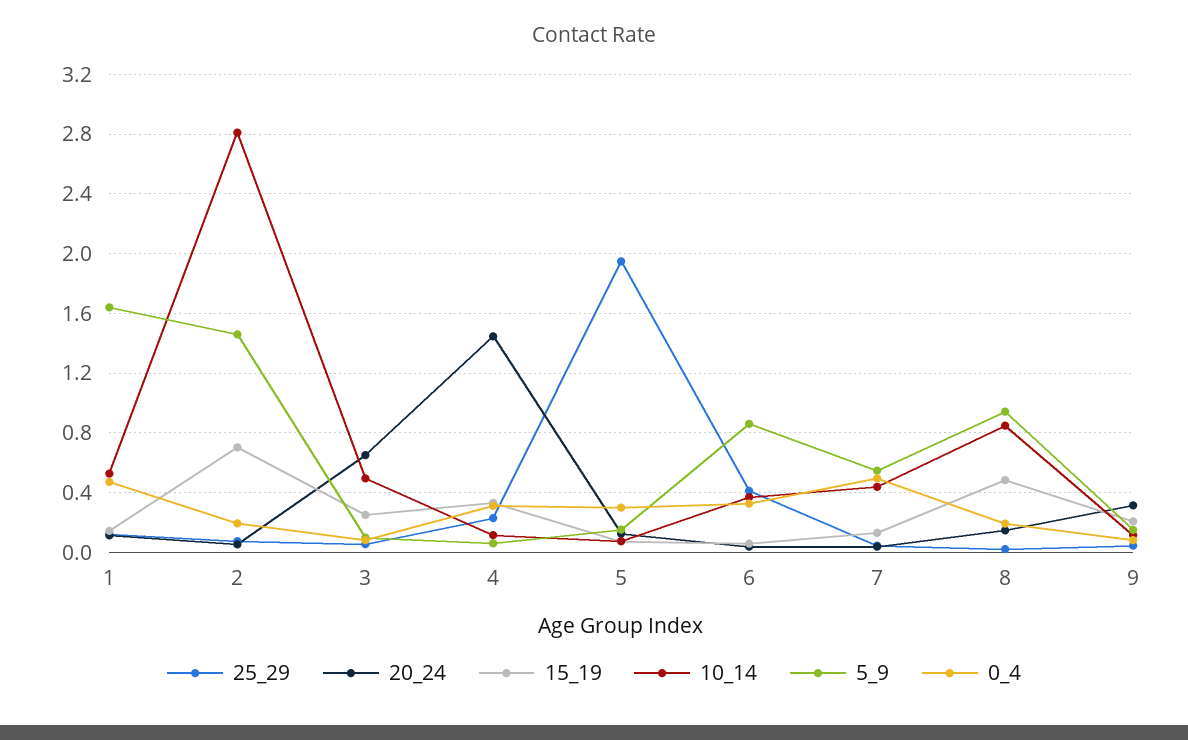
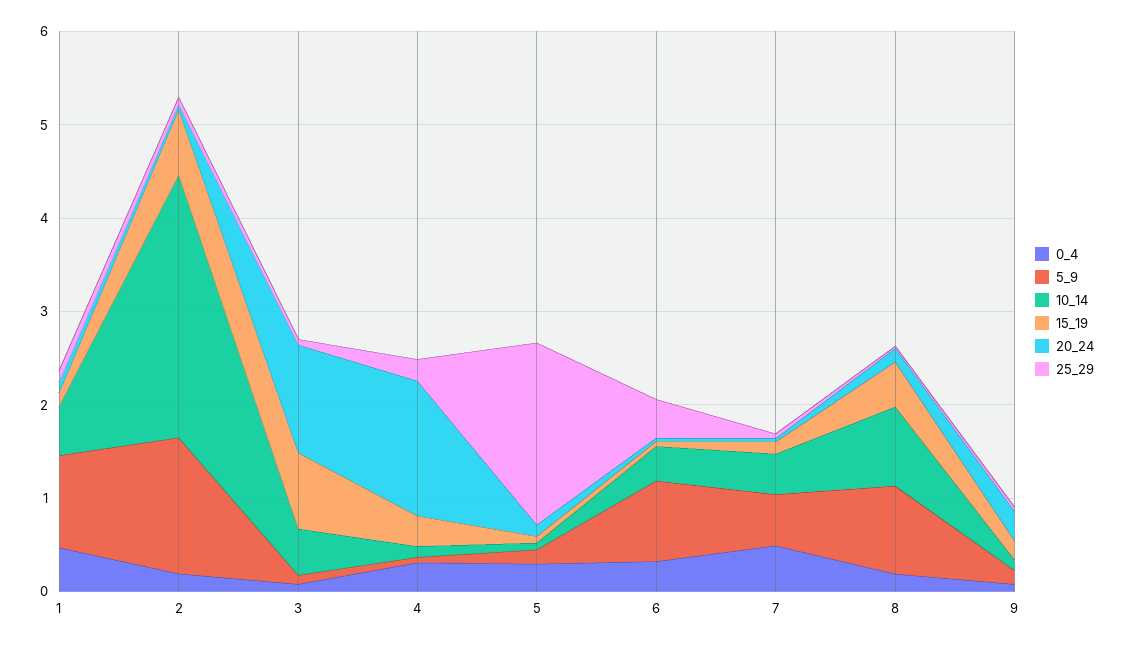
  {
    "25_29": {
      "1": 0.1,
      "2": 0.05,
      "3": 0.05,
      "4": 0.25,
      "5": 1.95,
      "6": 0.4,
      "7": 0.05,
      "8": 0,
      "9": 0.05
    },
    "20_24": {
      "1": 0.1,
      "2": 0.05,
-     "3": 0.65,
+     "3": 1.2,
      "4": 1.45,
      "5": 0.15,
      "6": 0.05,
      "7": 0.05,
      "8": 0.15,
      "9": 0.3
    },
    "15_19": {
      "1": 0.15,
      "2": 0.7,
-     "3": 0.25,
+     "3": 0.8,
      "4": 0.35,
      "5": 0.05,
      "6": 0.05,
      "7": 0.15,
      "8": 0.5,
      "9": 0.2
    },
    "10_14": {
      "1": 0.55,
      "2": 2.8,
      "3": 0.5,
      "4": 0.1,
      "5": 0.05,
      "6": 0.35,
      "7": 0.45,
      "8": 0.85,
      "9": 0.1
    },
    "5_9": {
-     "1": 1.65,
+     "1": 1,
      "2": 1.45,
      "3": 0.1,
      "4": 0.05,
      "5": 0.15,
      "6": 0.85,
      "7": 0.55,
      "8": 0.95,
      "9": 0.15
    },
    "0_4": {
      "1": 0.45,
      "2": 0.2,
      "3": 0.1,
      "4": 0.3,
      "5": 0.3,
      "6": 0.35,
      "7": 0.5,
      "8": 0.2,
      "9": 0.1
    }
  }

